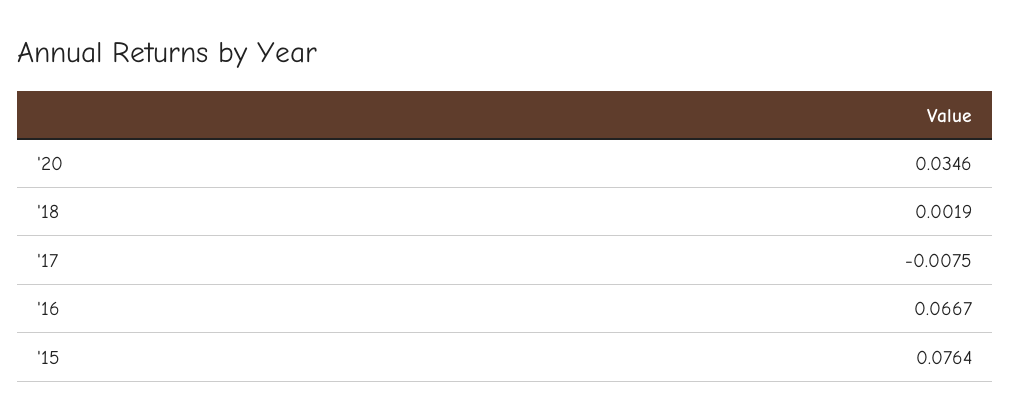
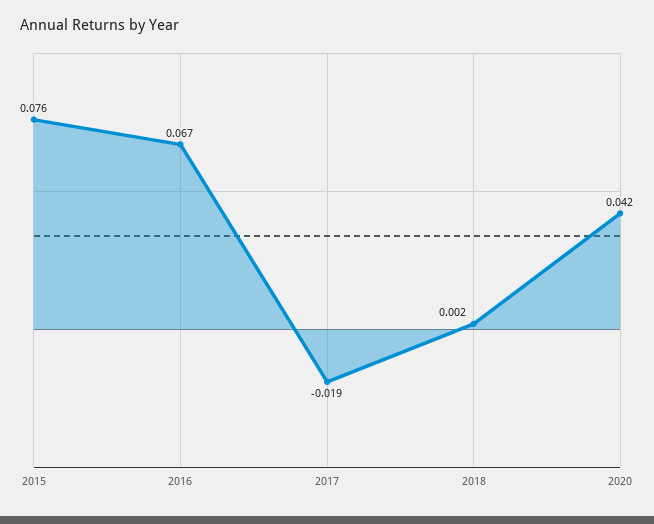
  {
-   "'20": 0.0346,
+   "'20": 0.042,
    "'18": 0.0019,
-   "'17": -0.0075,
+   "'17": -0.019,
    "'16": 0.0667,
    "'15": 0.0764
  }

